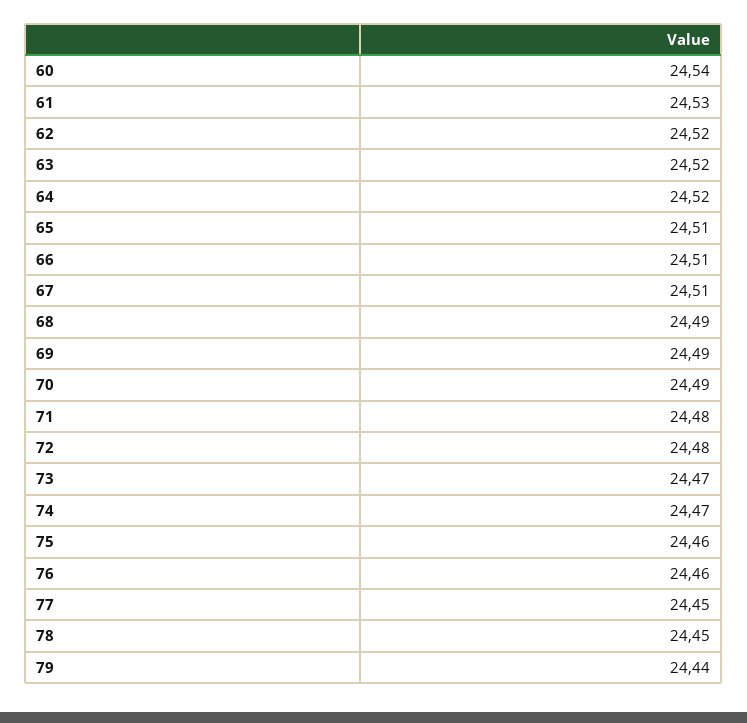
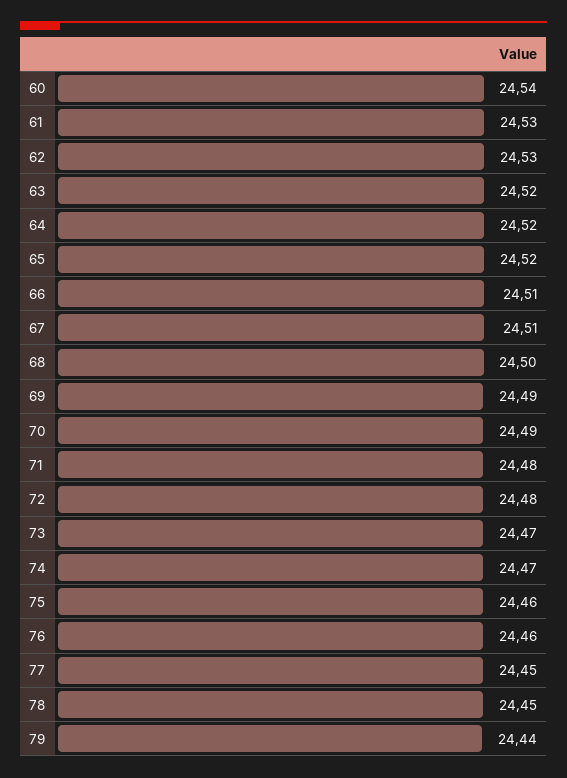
  {
    "60": 24.54,
    "61": 24.53,
-   "62": 24.52,
+   "62": 24.53,
    "63": 24.52,
    "64": 24.52,
-   "65": 24.51,
+   "65": 24.52,
    "66": 24.51,
    "67": 24.51,
-   "68": 24.49,
+   "68": 24.5,
    "69": 24.49,
    "70": 24.49,
    "71": 24.48,
    "72": 24.48,
    "73": 24.47,
    "74": 24.47,
    "75": 24.46,
    "76": 24.46,
    "77": 24.45,
    "78": 24.45,
    "79": 24.44
  }

